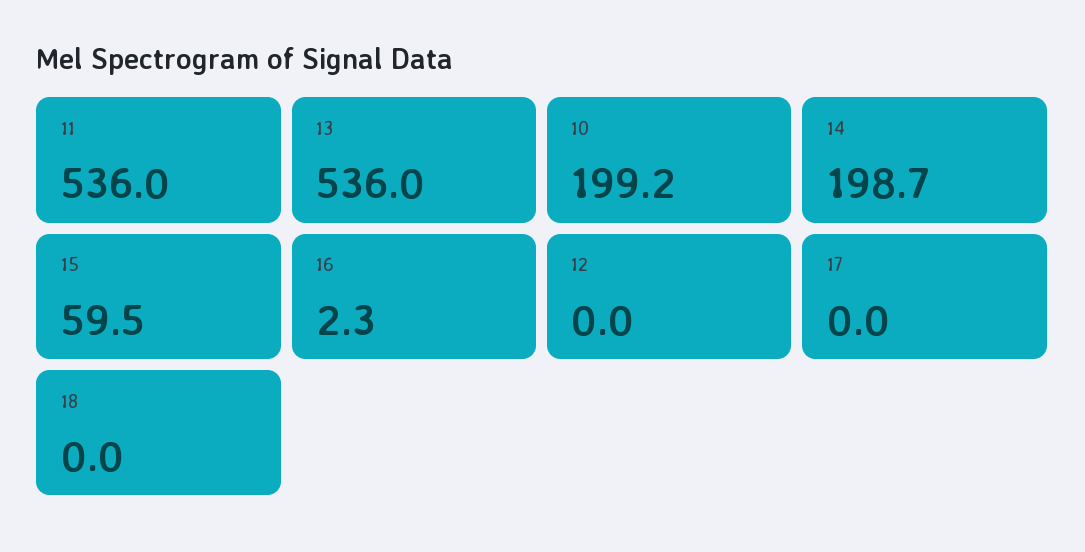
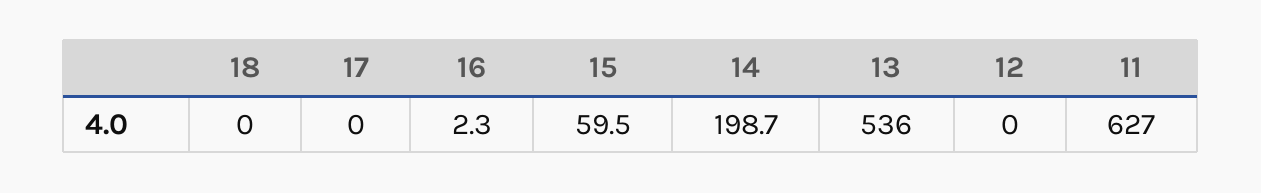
  {
-   "11": 536,
+   "11": 627,
    "13": 536,
-   "10": 199.2,
    "14": 198.7,
    "15": 59.5,
    "16": 2.3,
    "12": 0,
    "17": 0,
    "18": 0
  }

